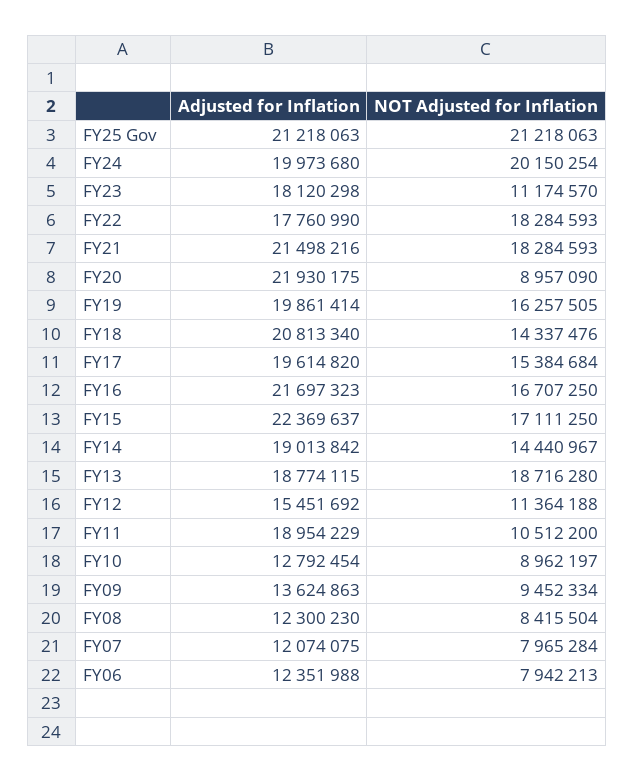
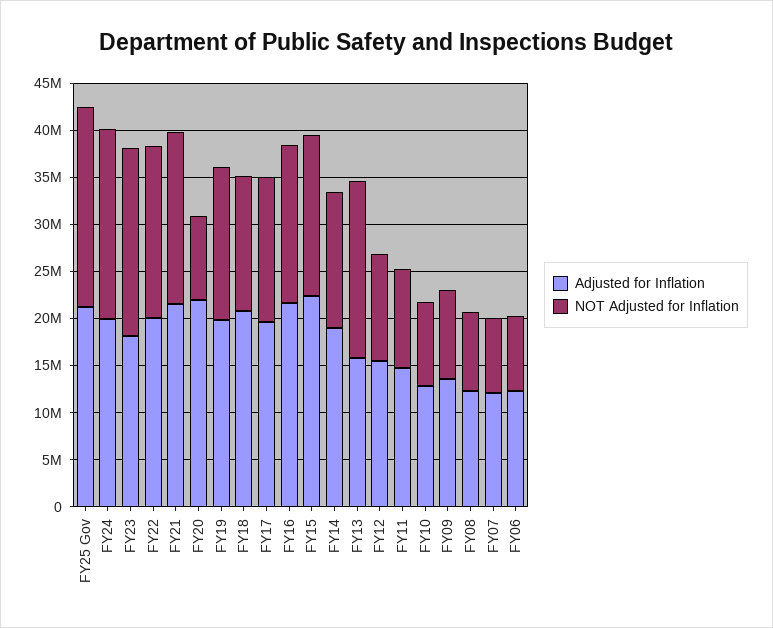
  {
    "Adjusted for Inflation": {
      "FY25 Gov": 21218063,
      "FY24": 19973680,
      "FY23": 18120298,
-     "FY22": 17760990,
+     "FY22": 20000000,
      "FY21": 21498216,
      "FY20": 21930175,
      "FY19": 19861414,
      "FY18": 20813340,
      "FY17": 19614820,
      "FY16": 21697323,
      "FY15": 22369637,
      "FY14": 19013842,
-     "FY13": 18774115,
+     "FY13": 16000000,
      "FY12": 15451692,
-     "FY11": 18954229,
+     "FY11": 15000000,
      "FY10": 12792454,
      "FY09": 13624863,
      "FY08": 12300230,
      "FY07": 12074075,
      "FY06": 12351988
    },
    "NOT Adjusted for Inflation": {
      "FY25 Gov": 21218063,
      "FY24": 20150254,
-     "FY23": 11174570,
+     "FY23": 20000000,
      "FY22": 18284593,
      "FY21": 18284593,
      "FY20": 8957090,
      "FY19": 16257505,
      "FY18": 14337476,
      "FY17": 15384684,
      "FY16": 16707250,
      "FY15": 17111250,
      "FY14": 14440967,
      "FY13": 18716280,
      "FY12": 11364188,
      "FY11": 10512200,
      "FY10": 8962197,
      "FY09": 9452334,
      "FY08": 8415504,
      "FY07": 7965284,
      "FY06": 7942213
    }
  }

